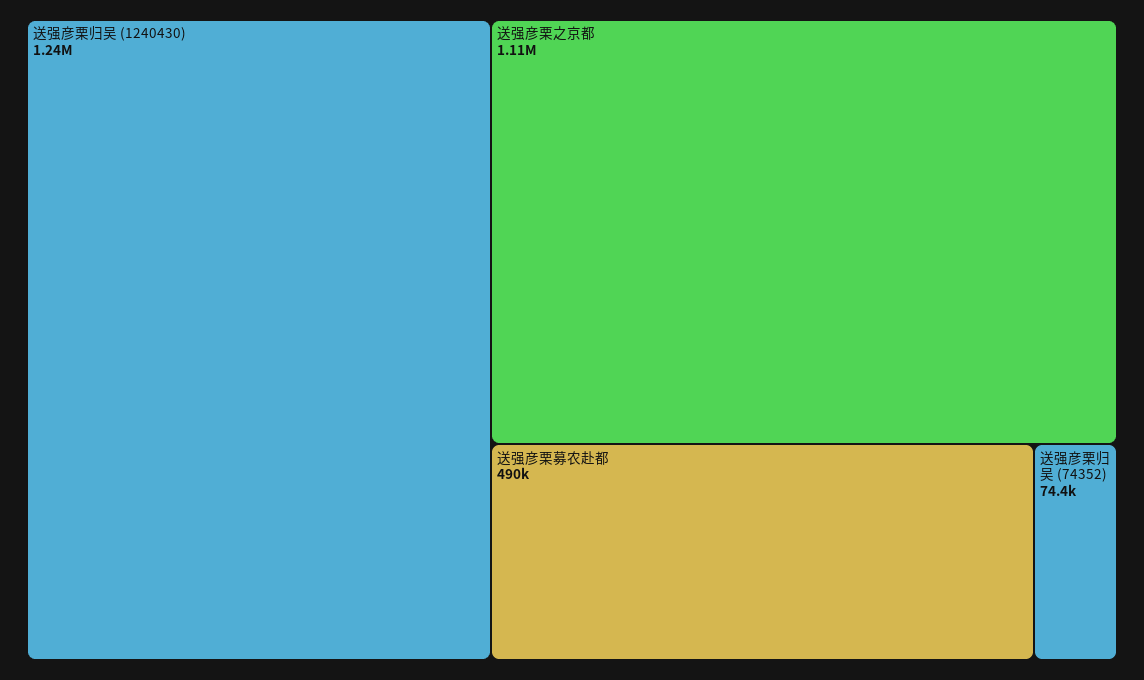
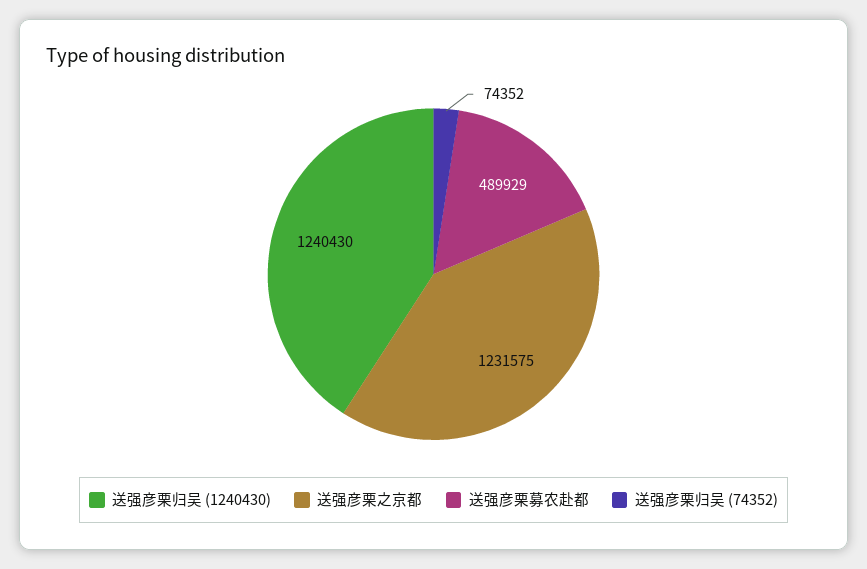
  {
    "送强彦栗归吴 (1240430)": 1240430,
-   "送强彦栗之京都": 1110000,
+   "送强彦栗之京都": 1231575,
    "送强彦栗募农赴都": 489929,
    "送强彦栗归吴 (74352)": 74352
  }

